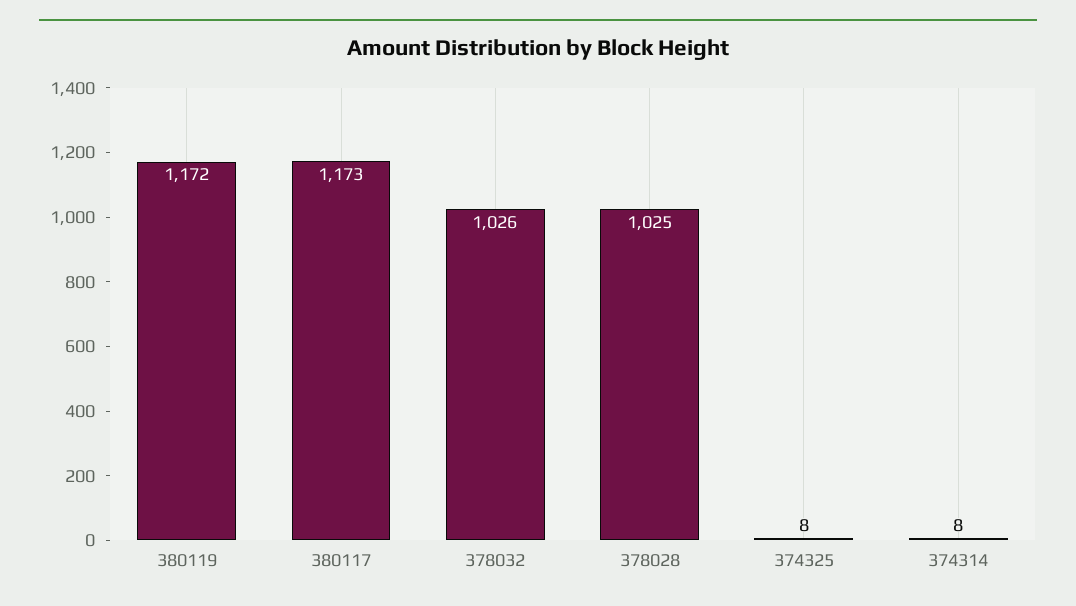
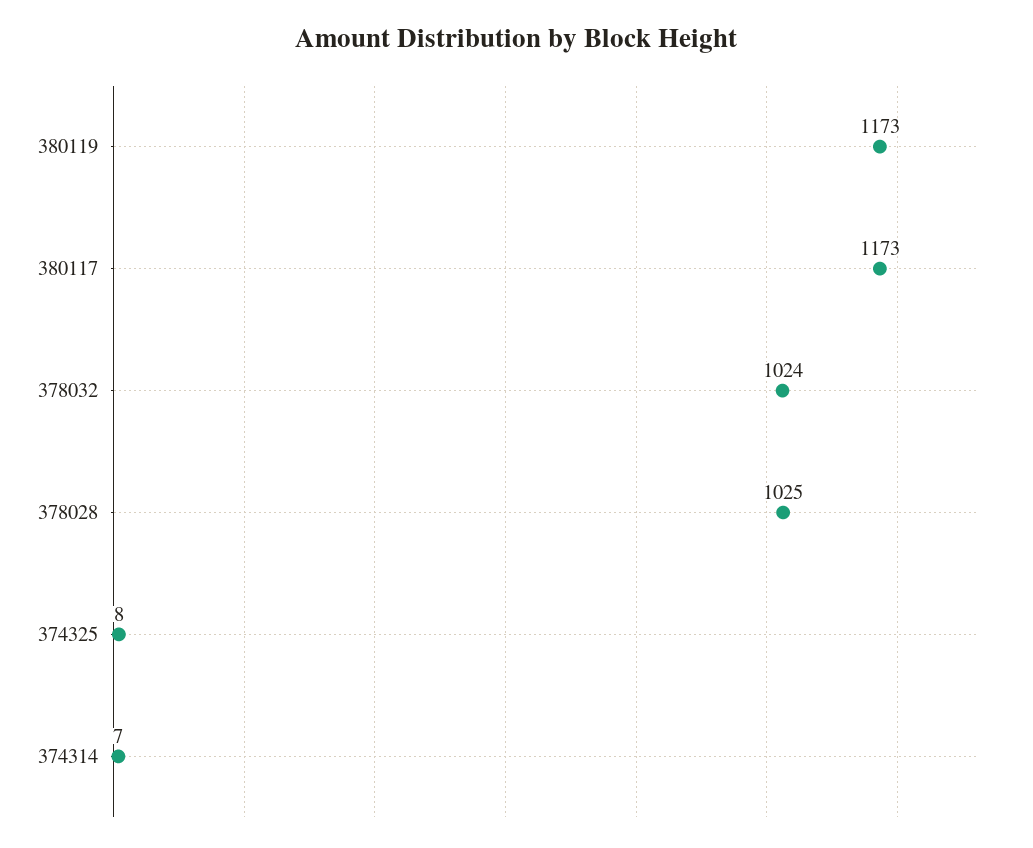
  {
-   "380119": 1172,
+   "380119": 1173,
    "380117": 1173,
-   "378032": 1026,
+   "378032": 1024,
    "378028": 1025,
    "374325": 8,
-   "374314": 8
+   "374314": 7
  }

